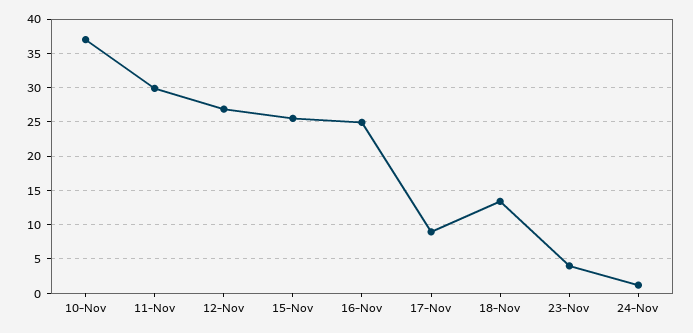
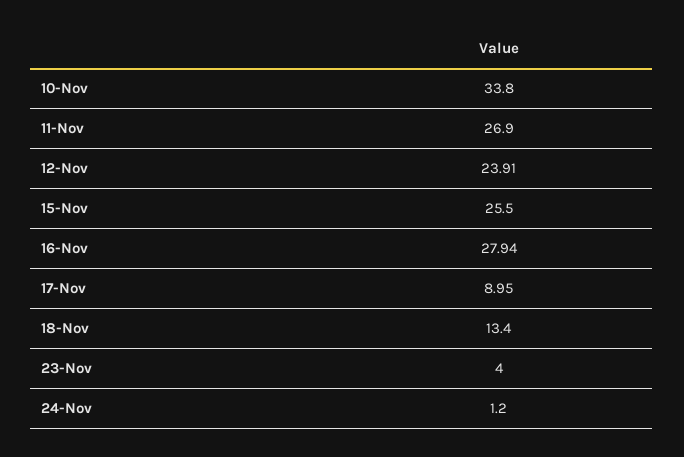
  {
-   "10-Nov": 37,
+   "10-Nov": 33.8,
-   "11-Nov": 30,
+   "11-Nov": 26.9,
-   "12-Nov": 27,
+   "12-Nov": 23.91,
    "15-Nov": 25.5,
-   "16-Nov": 25,
+   "16-Nov": 27.94,
    "17-Nov": 8.95,
    "18-Nov": 13.4,
    "23-Nov": 4,
    "24-Nov": 1.2
  }

